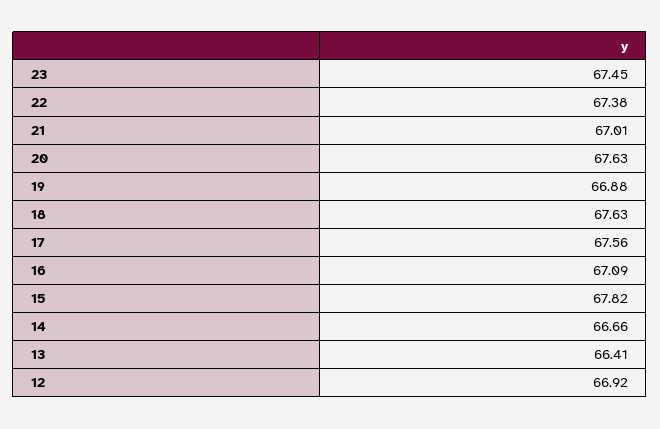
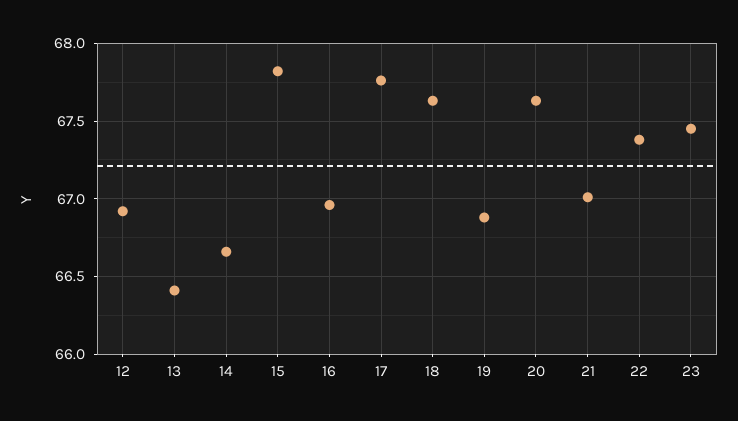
  {
    "23": 67.45,
    "22": 67.38,
    "21": 67.01,
    "20": 67.63,
    "19": 66.88,
    "18": 67.63,
-   "17": 67.56,
+   "17": 67.75,
-   "16": 67.09,
+   "16": 66.95,
    "15": 67.82,
    "14": 66.66,
    "13": 66.41,
    "12": 66.92
  }

